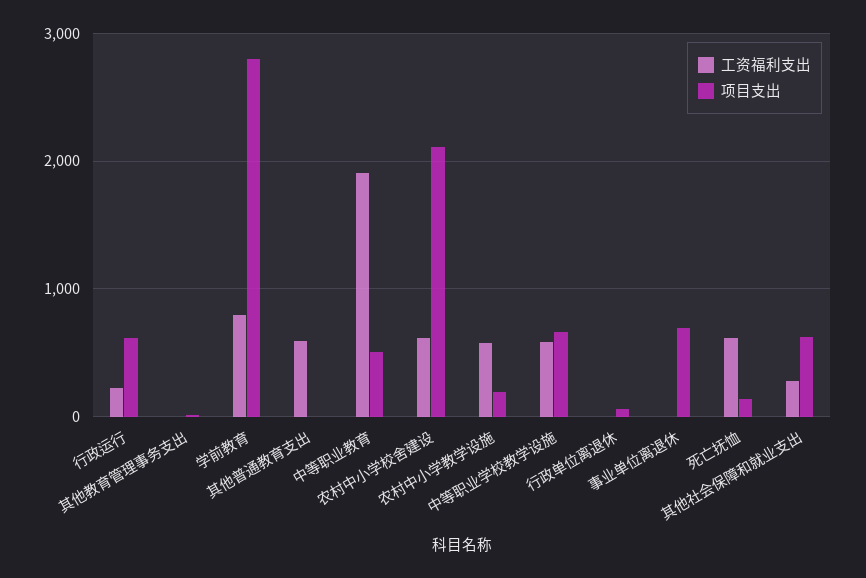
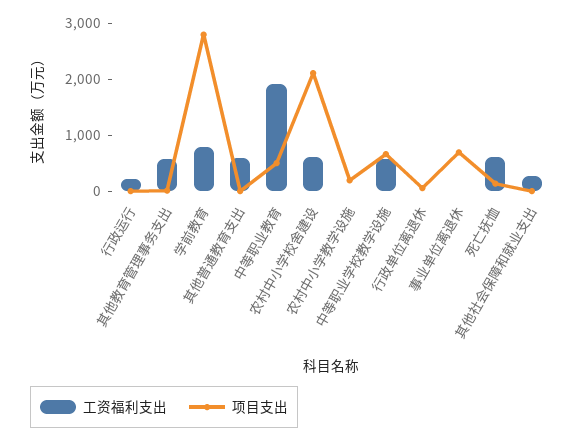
  {
    "工资福利支出": {
      "行政运行": 200,
-     "其他教育管理事务支出": 0,
+     "其他教育管理事务支出": 600,
      "学前教育": 800,
      "其他普通教育支出": 600,
      "中等职业教育": 1900,
      "农村中小学校舍建设": 600,
-     "农村中小学教学设施": 600,
+     "农村中小学教学设施": 0,
      "中等职业学校教学设施": 600,
      "行政单位离退休": 0,
      "事业单位离退休": 0,
      "死亡抚恤": 600,
      "其他社会保障和就业支出": 300
    },
    "项目支出": {
-     "行政运行": 600,
+     "行政运行": 0,
      "其他教育管理事务支出": 0,
      "学前教育": 2800,
      "其他普通教育支出": 0,
      "中等职业教育": 500,
      "农村中小学校舍建设": 2100,
      "农村中小学教学设施": 200,
      "中等职业学校教学设施": 700,
      "行政单位离退休": 100,
      "事业单位离退休": 700,
      "死亡抚恤": 100,
-     "其他社会保障和就业支出": 600
+     "其他社会保障和就业支出": 0
    }
  }

